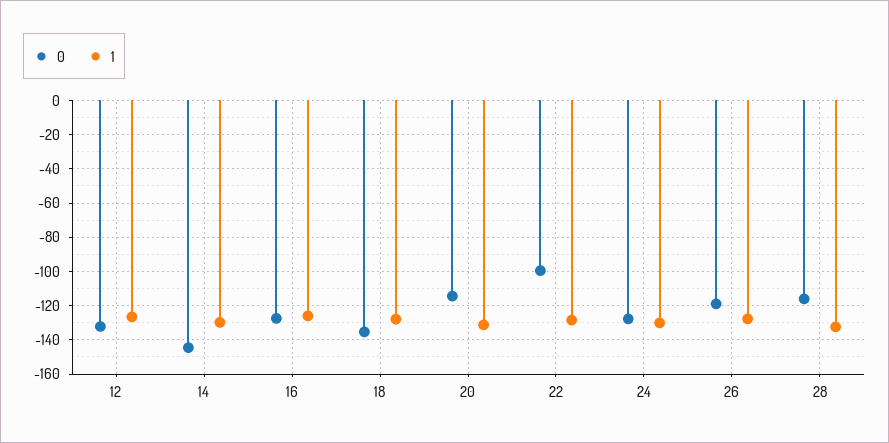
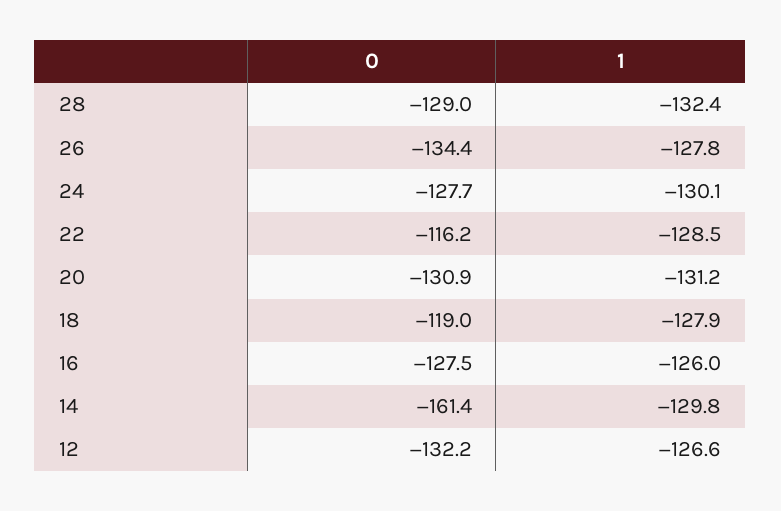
  {
    "0": {
      "12": -132.2,
-     "14": -145,
+     "14": -161.4,
      "16": -127.5,
-     "18": -135,
+     "18": -119,
-     "20": -115,
+     "20": -130.9,
-     "22": -100,
+     "22": -116.2,
      "24": -127.7,
-     "26": -120,
+     "26": -134.4,
-     "28": -115
+     "28": -129
    },
    "1": {
      "12": -126.6,
      "14": -129.8,
      "16": -126,
      "18": -127.9,
      "20": -131.2,
      "22": -128.5,
      "24": -130.1,
      "26": -127.8,
      "28": -132.4
    }
  }

